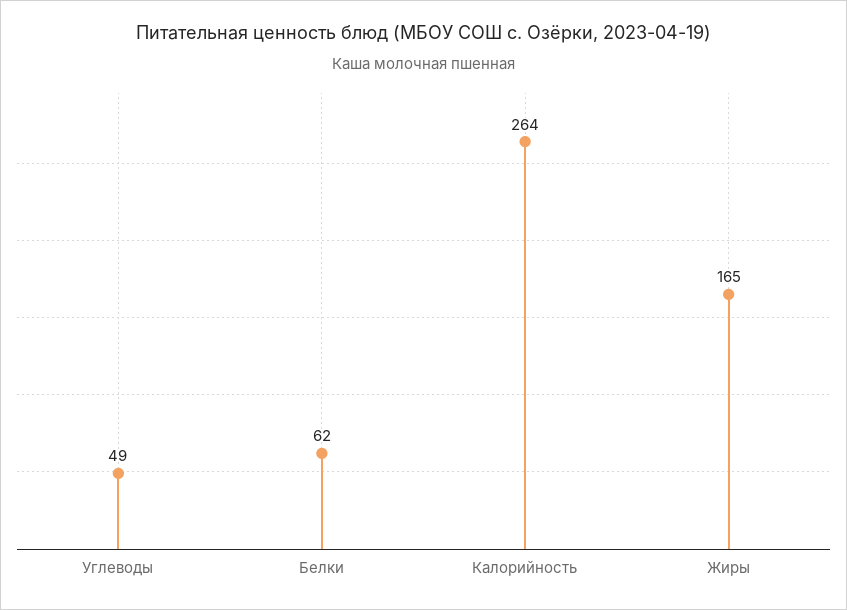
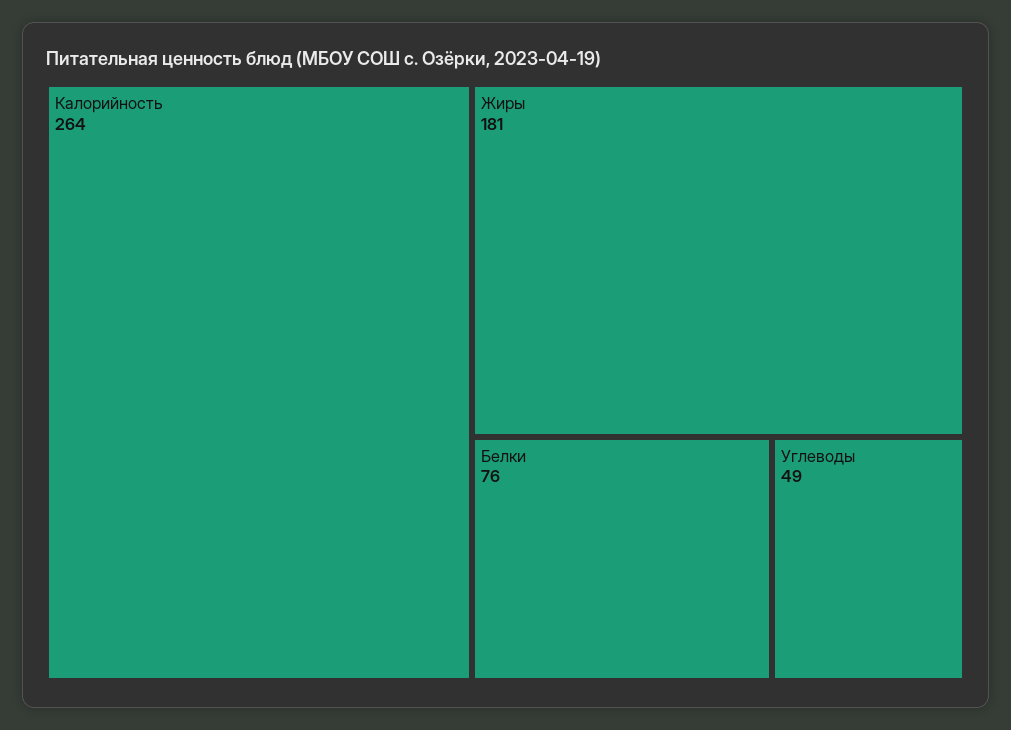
  {
    "Углеводы": 49,
-   "Белки": 62,
+   "Белки": 76,
    "Калорийность": 264,
-   "Жиры": 165
+   "Жиры": 181
  }

